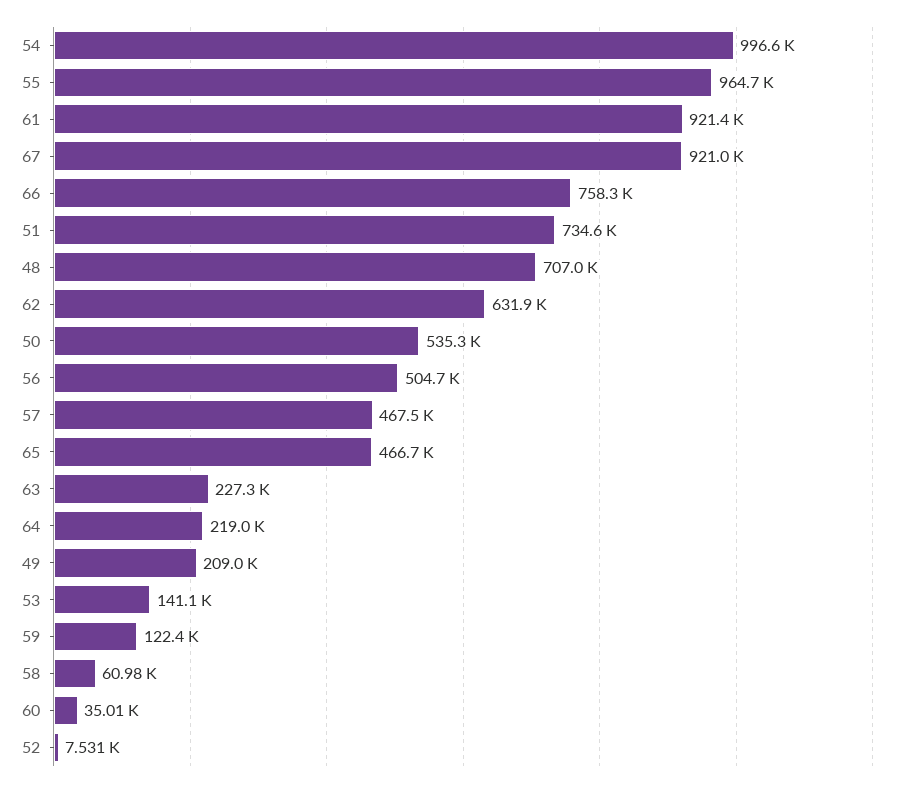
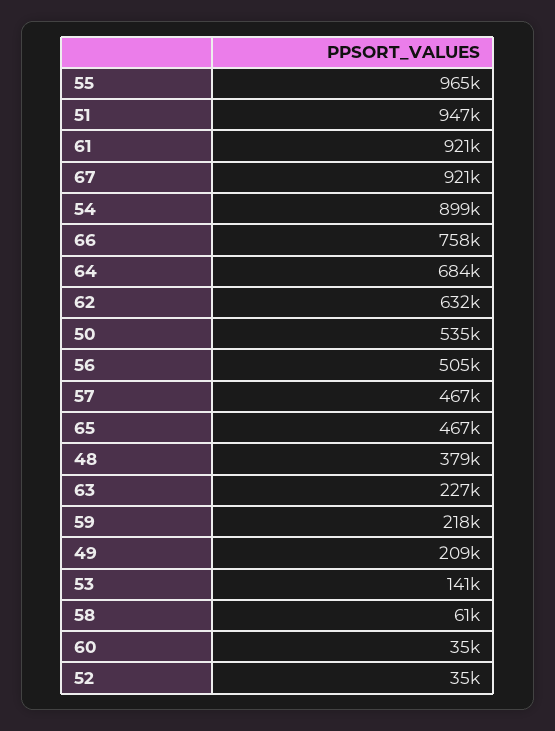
  {
-   "54": 996600,
+   "54": 899000,
    "55": 964700,
    "61": 921400,
    "67": 921000,
    "66": 758300,
-   "51": 734600,
+   "51": 947000,
-   "48": 707000,
+   "48": 379000,
    "62": 631900,
    "50": 535300,
    "56": 504700,
    "57": 467500,
    "65": 466700,
    "63": 227300,
-   "64": 219000,
+   "64": 684000,
    "49": 209000,
    "53": 141100,
-   "59": 122400,
+   "59": 218000,
    "58": 60980,
    "60": 35010,
-   "52": 7531
+   "52": 35000
  }

